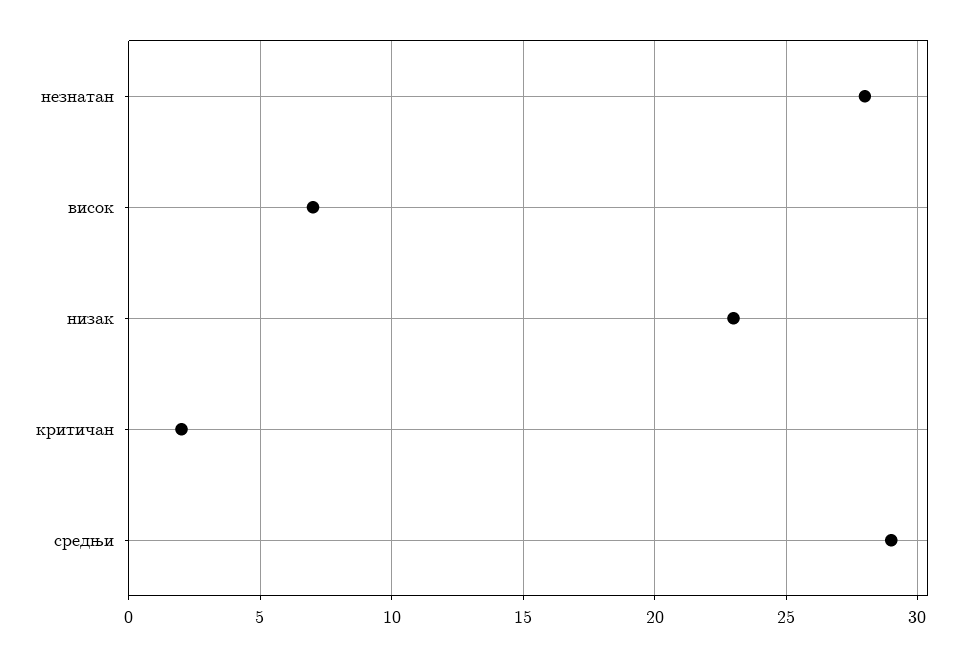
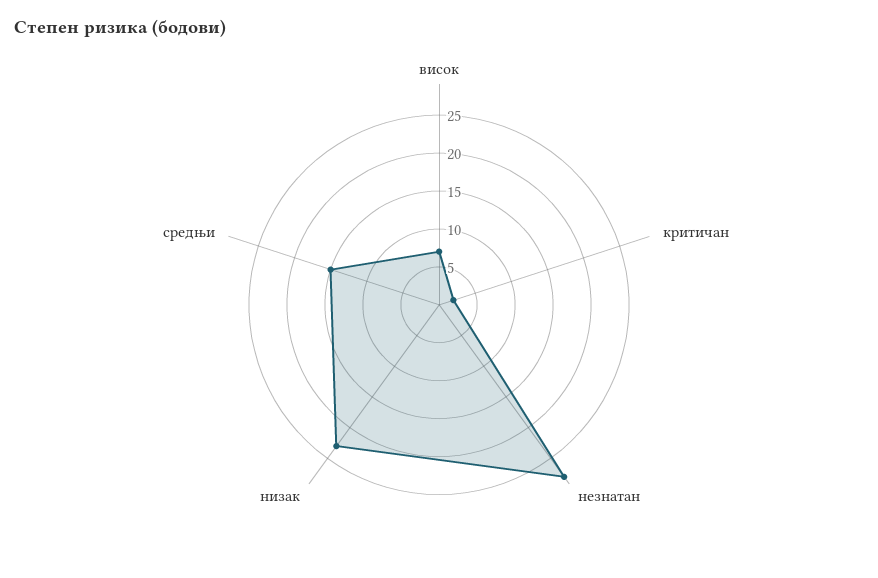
  {
    "незнатан": 28,
    "висок": 7,
    "низак": 23,
    "критичан": 2,
-   "средњи": 29
+   "средњи": 15
  }

